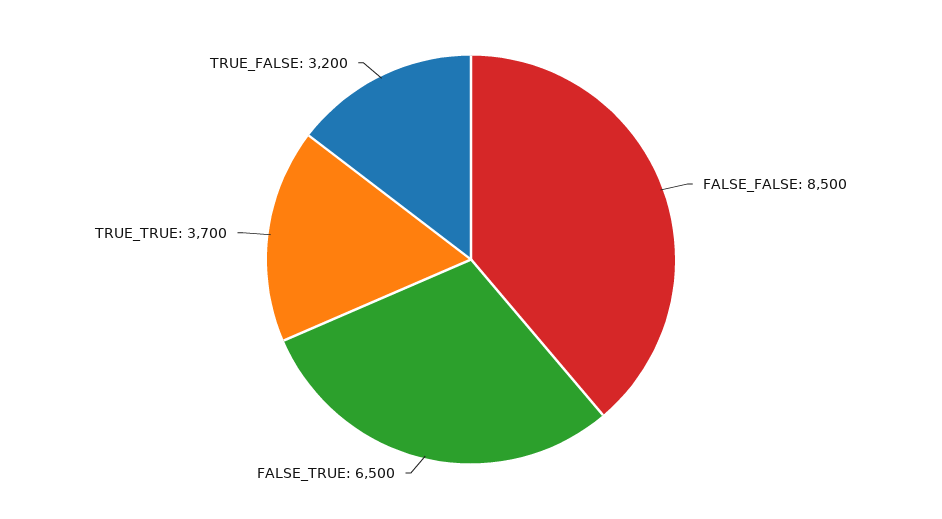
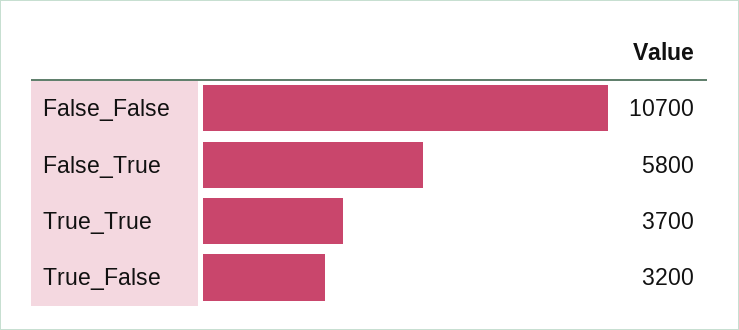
  {
-   "FALSE_FALSE": 8500,
+   "FALSE_FALSE": 10700,
-   "FALSE_TRUE": 6500,
+   "FALSE_TRUE": 5800,
    "TRUE_TRUE": 3700,
    "TRUE_FALSE": 3200
  }

